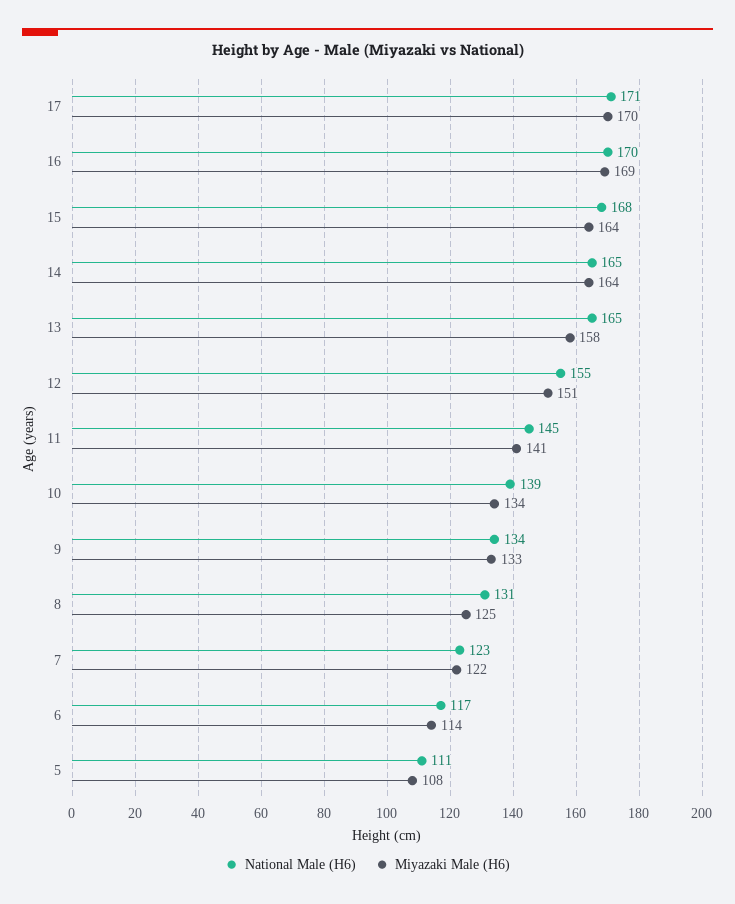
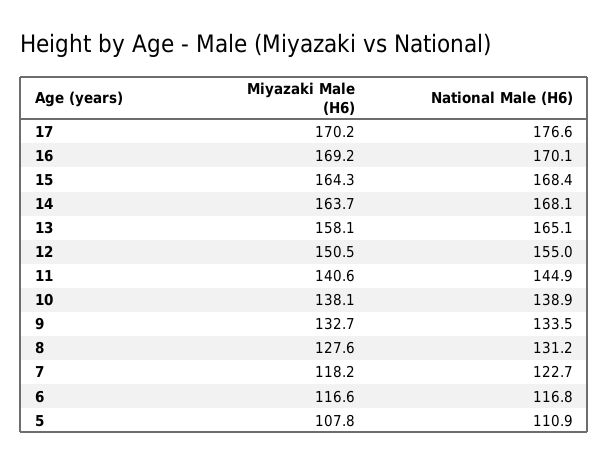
  {
    "National Male (H6)": {
-     "17": 171,
+     "17": 176.6,
      "16": 170.1,
      "15": 168.4,
-     "14": 165,
+     "14": 168.1,
      "13": 165.1,
      "12": 155,
      "11": 144.9,
      "10": 138.9,
      "9": 133.5,
      "8": 131.2,
      "7": 122.7,
      "6": 116.8,
      "5": 110.9
    },
    "Miyazaki Male (H6)": {
      "17": 170.2,
      "16": 169.2,
      "15": 164.3,
      "14": 163.7,
      "13": 158.1,
      "12": 150.5,
      "11": 140.6,
-     "10": 134,
+     "10": 138.1,
      "9": 132.7,
-     "8": 125,
+     "8": 127.6,
-     "7": 122,
+     "7": 118.2,
-     "6": 114,
+     "6": 116.6,
      "5": 107.8
    }
  }

